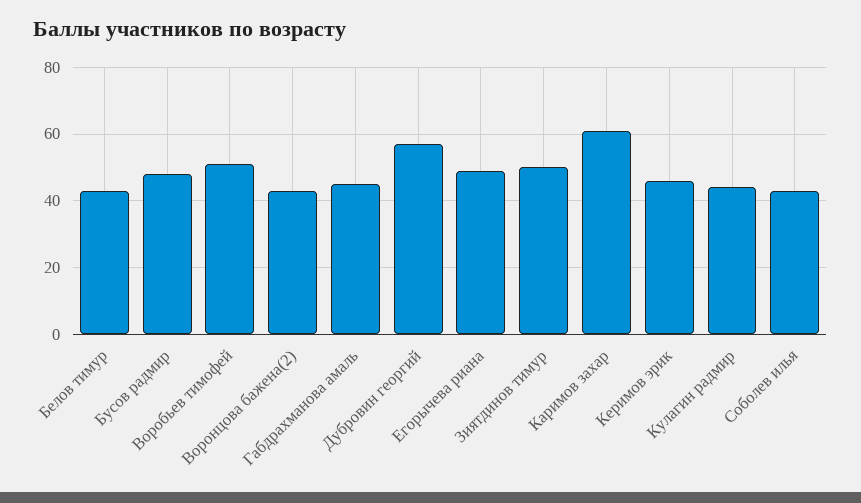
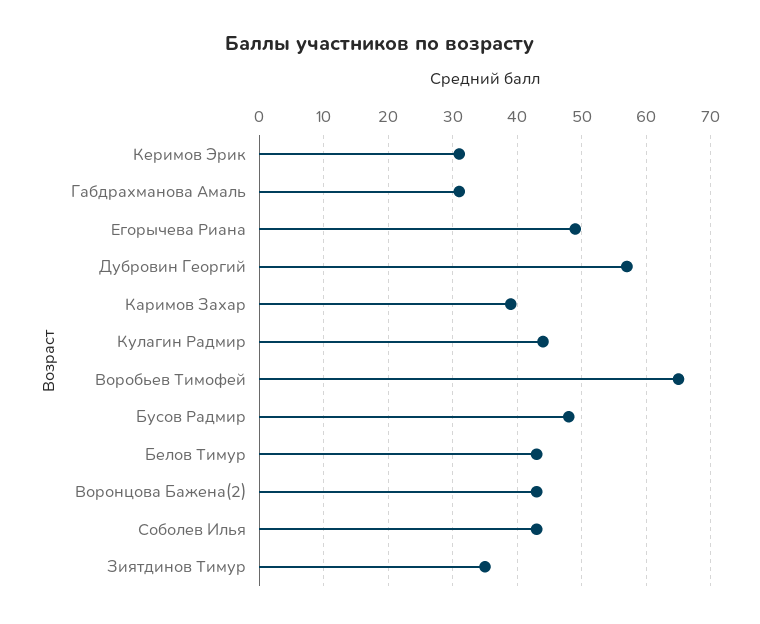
  {
    "Белов тимур": 43,
    "Бусов радмир": 48,
-   "Воробьев тимофей": 50,
+   "Воробьев тимофей": 65,
    "Воронцова бажена(2)": 43,
-   "Габдрахманова амаль": 45,
+   "Габдрахманова амаль": 31,
    "Дубровин георгий": 57,
    "Егорычева риана": 49,
-   "Зиятдинов тимур": 50,
+   "Зиятдинов тимур": 35,
-   "Каримов захар": 60,
+   "Каримов захар": 39,
-   "Керимов эрик": 45,
+   "Керимов эрик": 31,
    "Кулагин радмир": 44,
    "Соболев илья": 43
  }

